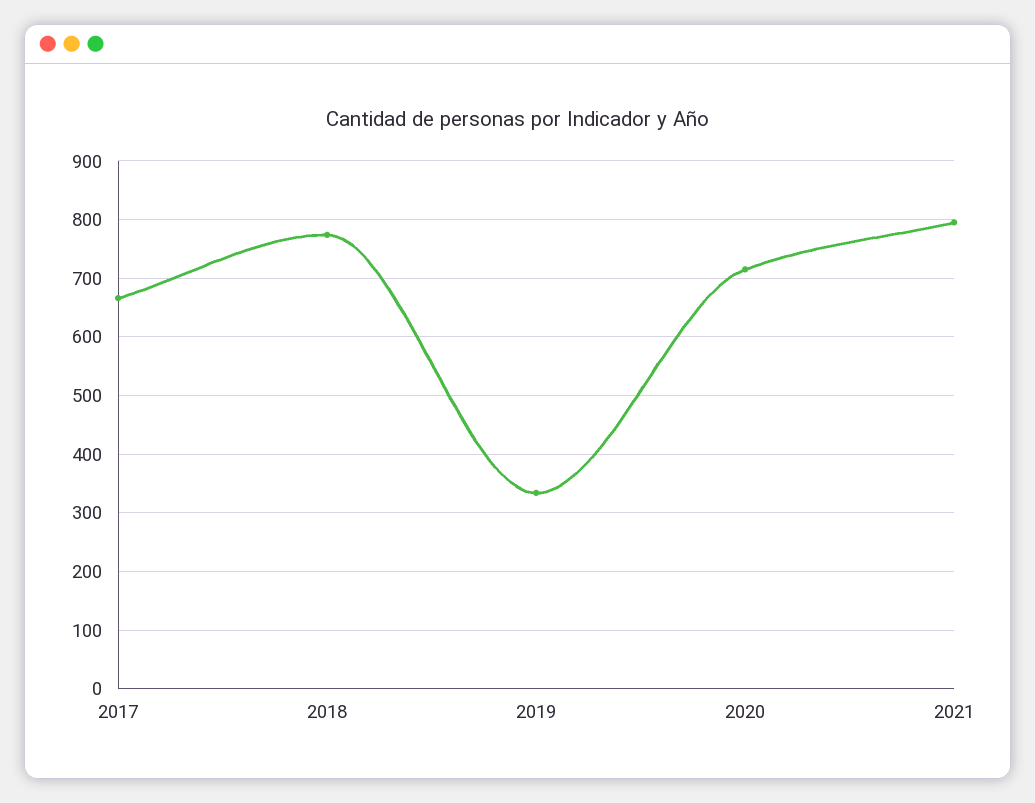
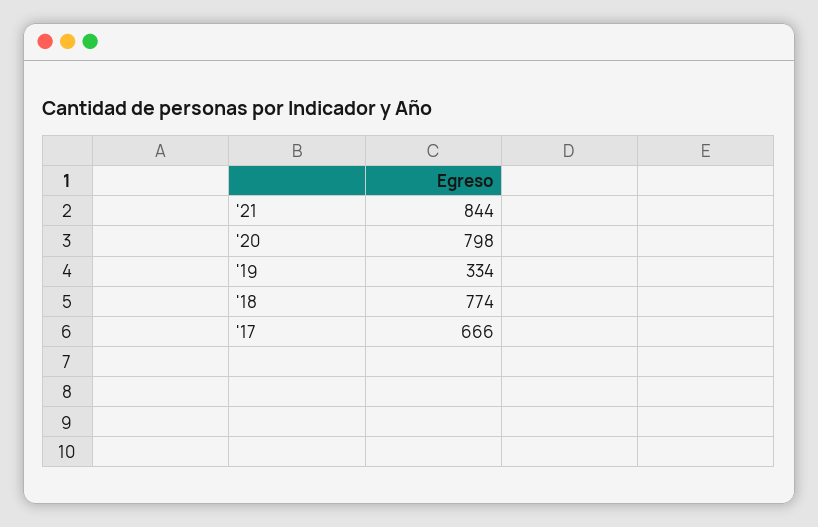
  {
    "2017": 666,
    "2018": 774,
    "2019": 334,
-   "2020": 720,
+   "2020": 798,
-   "2021": 800
+   "2021": 844
  }

